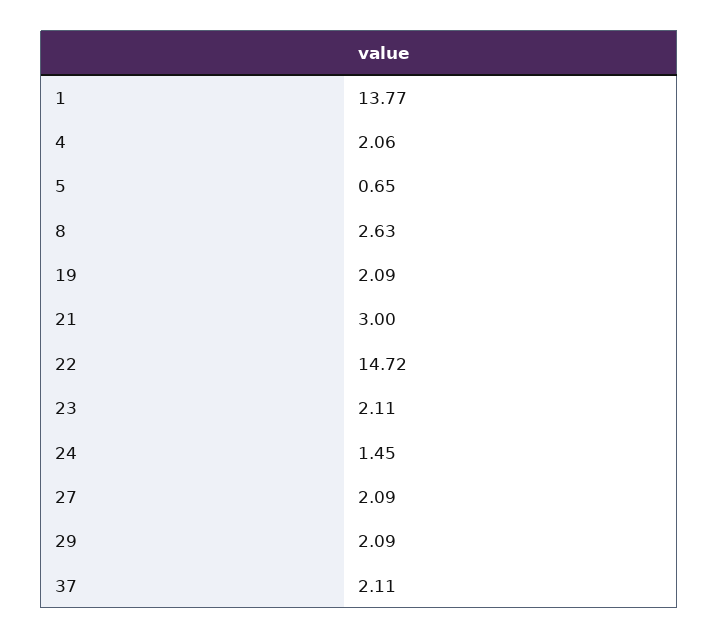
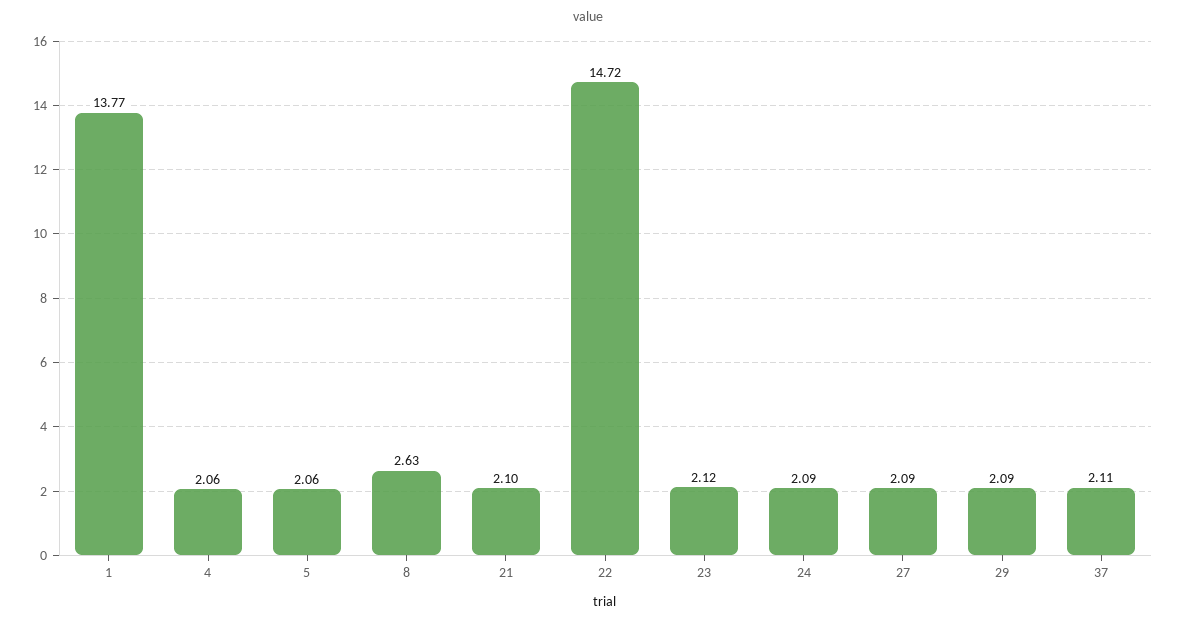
  {
    "1": 13.77,
    "4": 2.06,
-   "5": 0.65,
+   "5": 2.06,
    "8": 2.63,
-   "19": 2.09,
-   "21": 3,
+   "21": 2.1,
    "22": 14.72,
-   "23": 2.11,
+   "23": 2.12,
-   "24": 1.45,
+   "24": 2.09,
    "27": 2.09,
    "29": 2.09,
    "37": 2.11
  }

